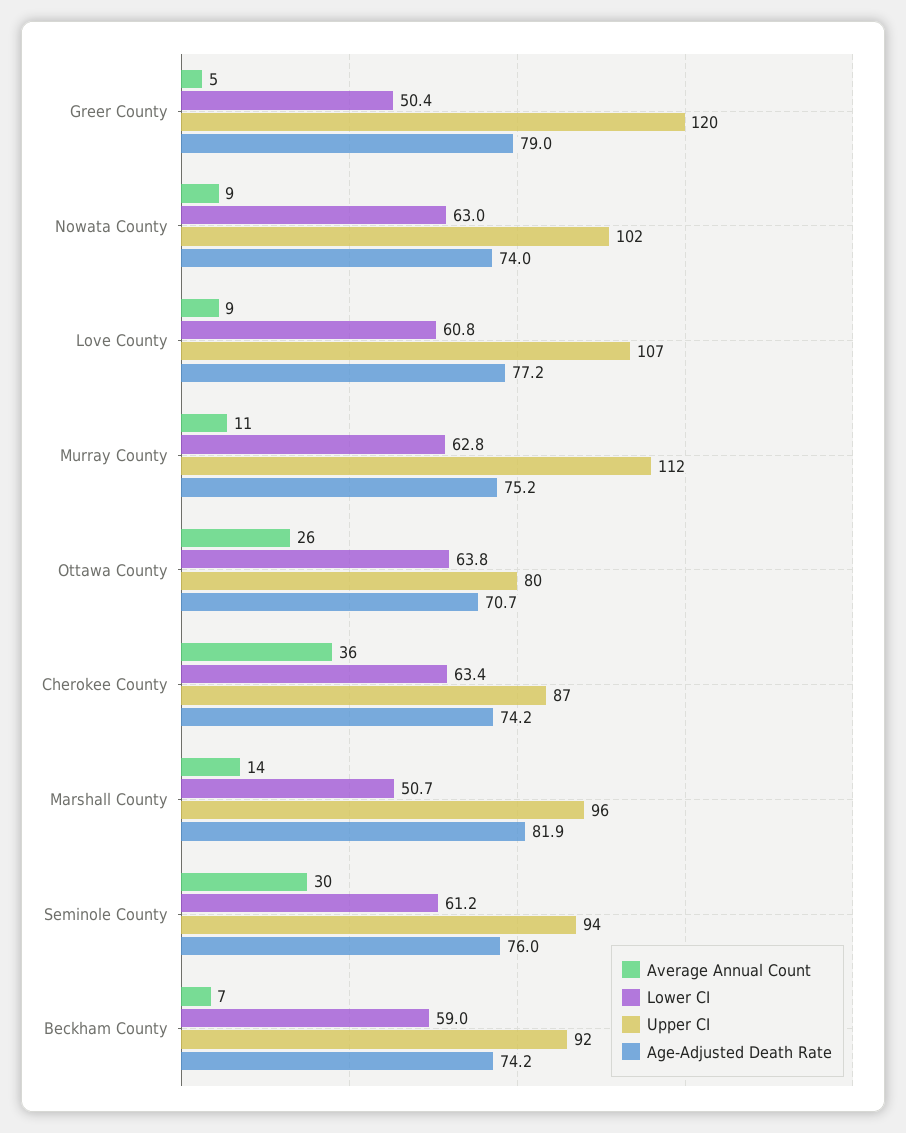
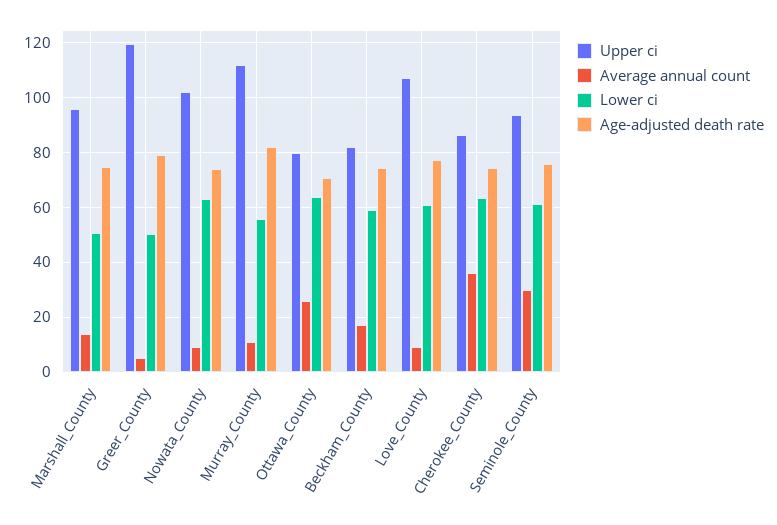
  {
    "Average Annual Count": {
      "Greer County": 5,
      "Nowata County": 9,
      "Love County": 9,
      "Murray County": 11,
      "Ottawa County": 26,
      "Cherokee County": 36,
      "Marshall County": 14,
      "Seminole County": 30,
-     "Beckham County": 7
+     "Beckham County": 17.5
    },
    "Lower CI": {
      "Greer County": 50.4,
      "Nowata County": 63,
      "Love County": 60.8,
-     "Murray County": 62.8,
+     "Murray County": 55,
      "Ottawa County": 63.8,
      "Cherokee County": 63.4,
      "Marshall County": 50.7,
      "Seminole County": 61.2,
      "Beckham County": 59
    },
    "Upper CI": {
      "Greer County": 120,
      "Nowata County": 102,
      "Love County": 107,
      "Murray County": 112,
      "Ottawa County": 80,
      "Cherokee County": 87,
      "Marshall County": 96,
      "Seminole County": 94,
-     "Beckham County": 92
+     "Beckham County": 82.5
    },
    "Age-Adjusted Death Rate": {
      "Greer County": 79,
      "Nowata County": 74,
      "Love County": 77.2,
-     "Murray County": 75.2,
+     "Murray County": 82.5,
      "Ottawa County": 70.7,
      "Cherokee County": 74.2,
-     "Marshall County": 81.9,
+     "Marshall County": 75,
      "Seminole County": 76,
      "Beckham County": 74.2
    }
  }

